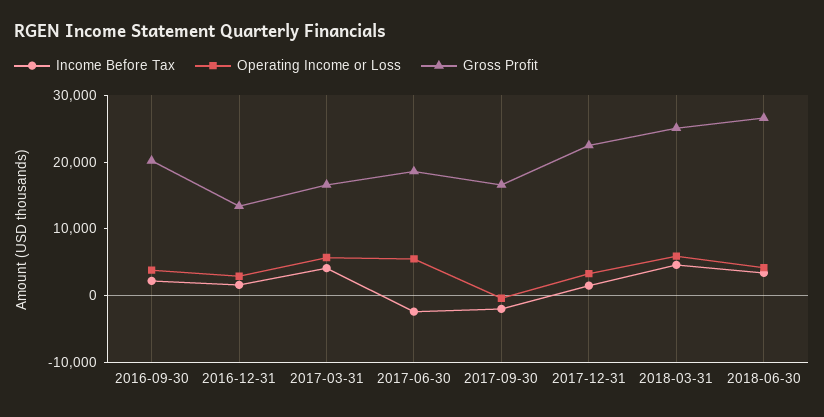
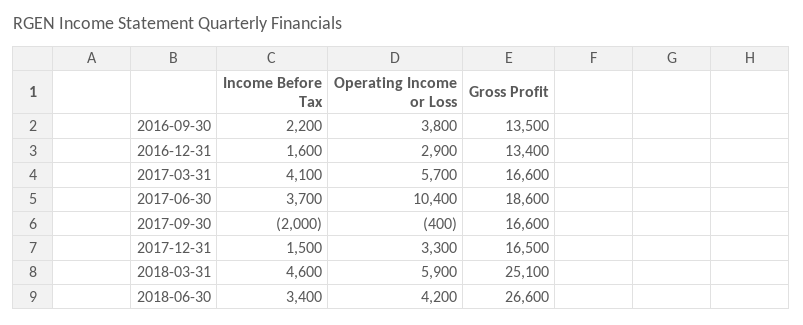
  {
    "Income Before Tax": {
      "2016-09-30": 2200,
      "2016-12-31": 1600,
      "2017-03-31": 4100,
-     "2017-06-30": -2000,
+     "2017-06-30": 3700,
      "2017-09-30": -2000,
      "2017-12-31": 1500,
      "2018-03-31": 4600,
      "2018-06-30": 3400
    },
    "Operating Income or Loss": {
      "2016-09-30": 3800,
      "2016-12-31": 2900,
      "2017-03-31": 5700,
-     "2017-06-30": 6000,
+     "2017-06-30": 10400,
      "2017-09-30": -400,
      "2017-12-31": 3300,
      "2018-03-31": 5900,
      "2018-06-30": 4200
    },
    "Gross Profit": {
-     "2016-09-30": 20000,
+     "2016-09-30": 13500,
      "2016-12-31": 13400,
      "2017-03-31": 16600,
      "2017-06-30": 18600,
      "2017-09-30": 16600,
-     "2017-12-31": 22000,
+     "2017-12-31": 16500,
      "2018-03-31": 25100,
      "2018-06-30": 26600
    }
  }

